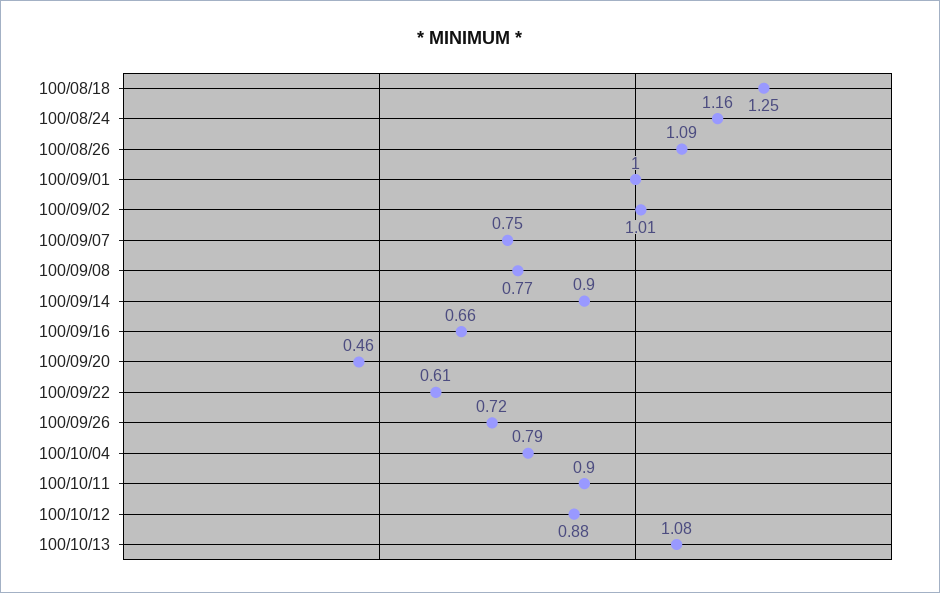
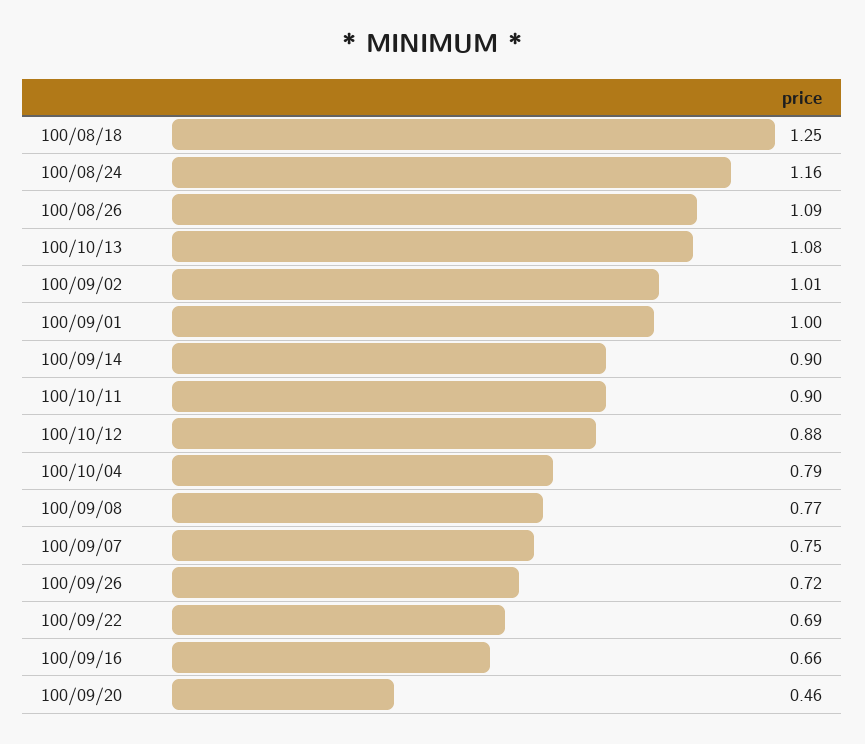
  {
    "100/08/18": 1.25,
    "100/08/24": 1.16,
    "100/08/26": 1.09,
    "100/09/01": 1,
    "100/09/02": 1.01,
    "100/09/07": 0.75,
    "100/09/08": 0.77,
    "100/09/14": 0.9,
    "100/09/16": 0.66,
    "100/09/20": 0.46,
-   "100/09/22": 0.61,
+   "100/09/22": 0.69,
    "100/09/26": 0.72,
    "100/10/04": 0.79,
    "100/10/11": 0.9,
    "100/10/12": 0.88,
    "100/10/13": 1.08
  }

